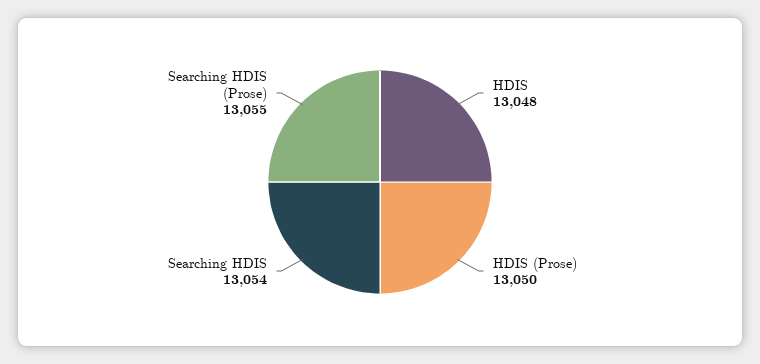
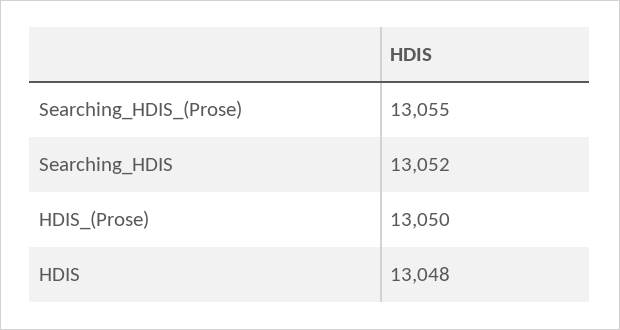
  {
    "HDIS": 13048,
    "HDIS (Prose)": 13050,
-   "Searching HDIS": 13054,
+   "Searching HDIS": 13052,
    "Searching HDIS (Prose)": 13055
  }

